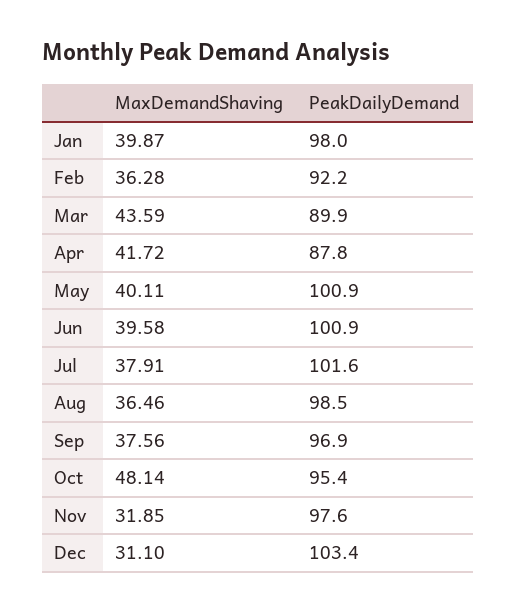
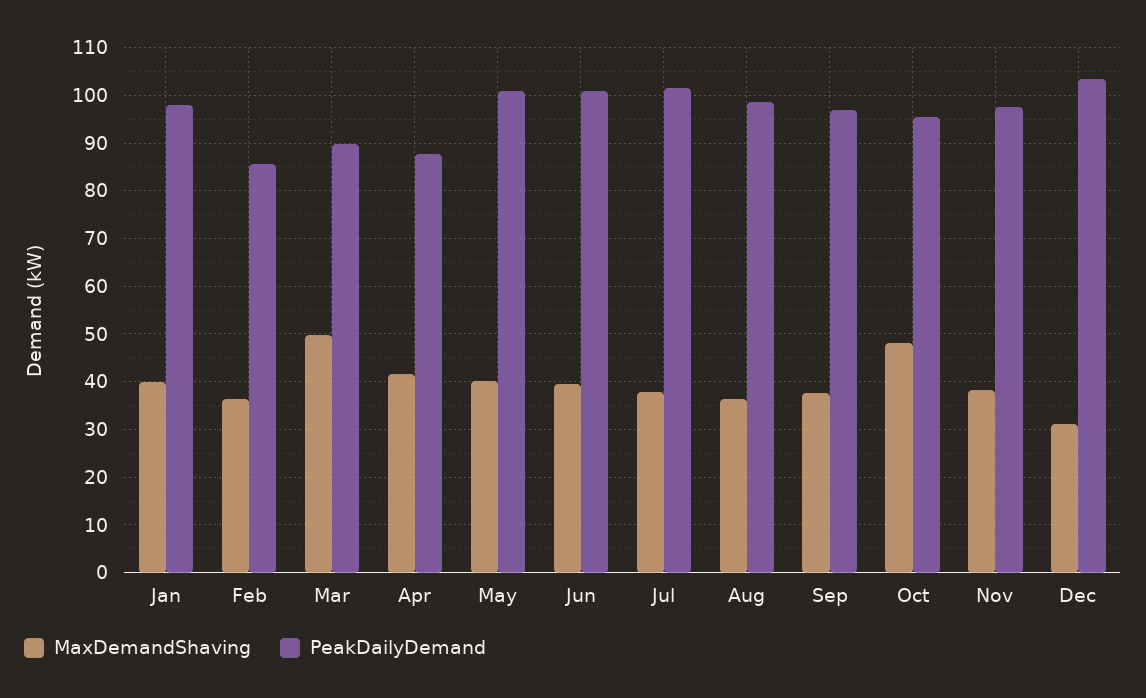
  {
    "MaxDemandShaving": {
      "Jan": 39.87,
      "Feb": 36.28,
-     "Mar": 43.59,
+     "Mar": 50,
      "Apr": 41.72,
      "May": 40.11,
      "Jun": 39.58,
      "Jul": 37.91,
      "Aug": 36.46,
      "Sep": 37.56,
      "Oct": 48.14,
-     "Nov": 31.85,
+     "Nov": 38,
      "Dec": 31.1
    },
    "PeakDailyDemand": {
      "Jan": 98,
-     "Feb": 92.2,
+     "Feb": 86,
      "Mar": 89.9,
      "Apr": 87.8,
      "May": 100.9,
      "Jun": 100.9,
      "Jul": 101.6,
      "Aug": 98.5,
      "Sep": 96.9,
      "Oct": 95.4,
      "Nov": 97.6,
      "Dec": 103.4
    }
  }

